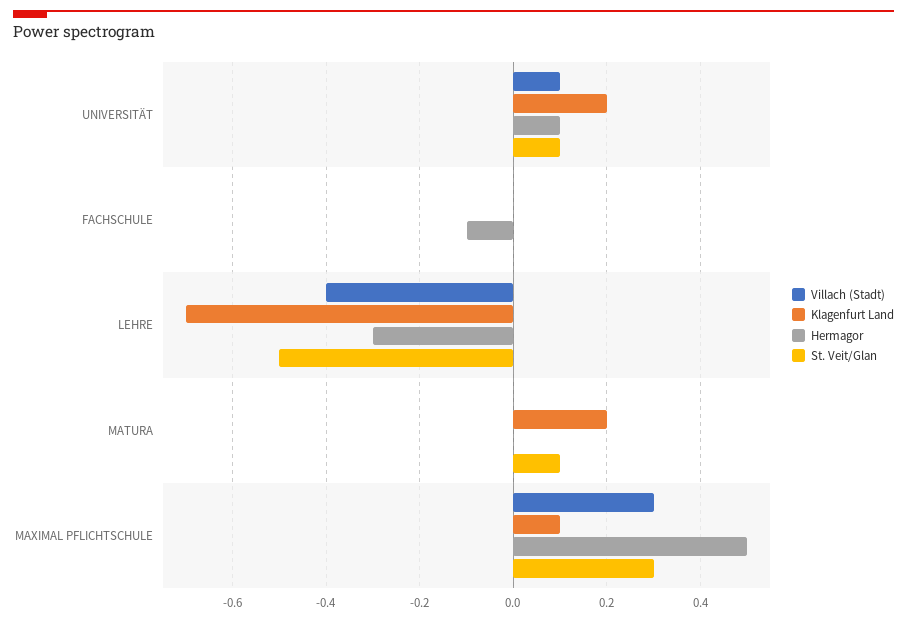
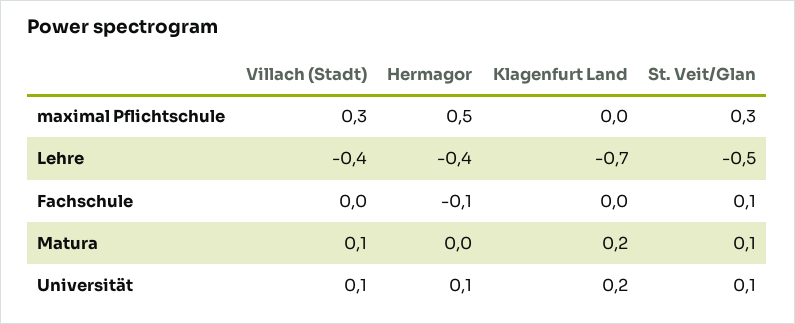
  {
    "Villach (Stadt)": {
      "UNIVERSITÄT": 0.1,
      "FACHSCHULE": 0,
      "LEHRE": -0.4,
-     "MATURA": 0,
+     "MATURA": 0.1,
      "MAXIMAL PFLICHTSCHULE": 0.3
    },
    "Klagenfurt Land": {
      "UNIVERSITÄT": 0.2,
      "FACHSCHULE": 0,
      "LEHRE": -0.7,
      "MATURA": 0.2,
-     "MAXIMAL PFLICHTSCHULE": 0.1
+     "MAXIMAL PFLICHTSCHULE": 0
    },
    "Hermagor": {
      "UNIVERSITÄT": 0.1,
      "FACHSCHULE": -0.1,
-     "LEHRE": -0.3,
+     "LEHRE": -0.4,
      "MATURA": 0,
      "MAXIMAL PFLICHTSCHULE": 0.5
    },
    "St. Veit/Glan": {
      "UNIVERSITÄT": 0.1,
-     "FACHSCHULE": 0,
+     "FACHSCHULE": 0.1,
      "LEHRE": -0.5,
      "MATURA": 0.1,
      "MAXIMAL PFLICHTSCHULE": 0.3
    }
  }

